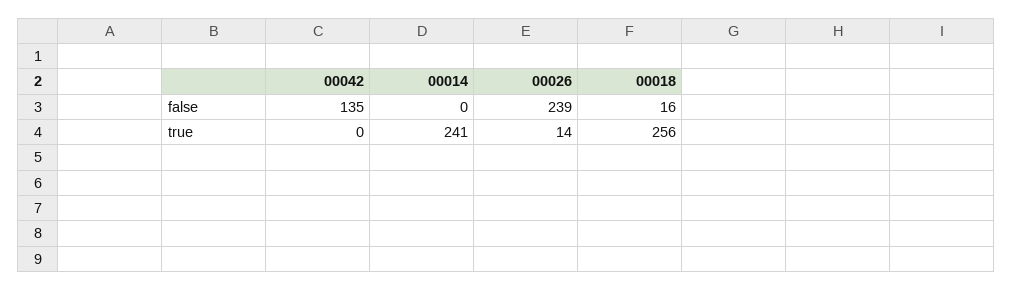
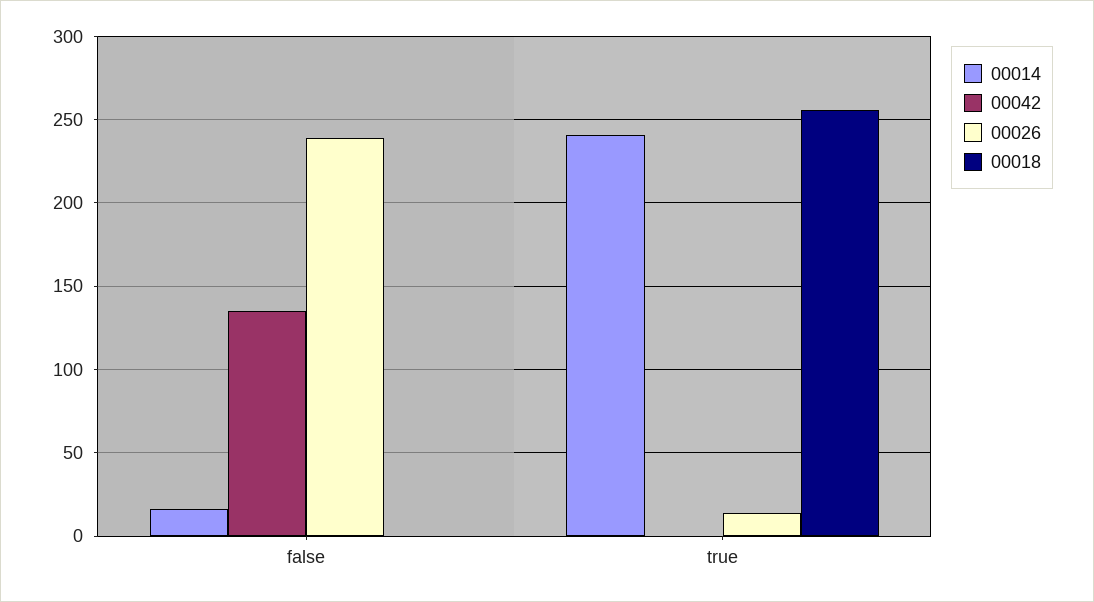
  {
    "00042": {
      "false": 135,
      "true": 0
    },
    "00014": {
-     "false": 0,
+     "false": 15,
      "true": 241
    },
    "00026": {
      "false": 239,
      "true": 14
    },
    "00018": {
-     "false": 16,
+     "false": 0,
      "true": 256
    }
  }

